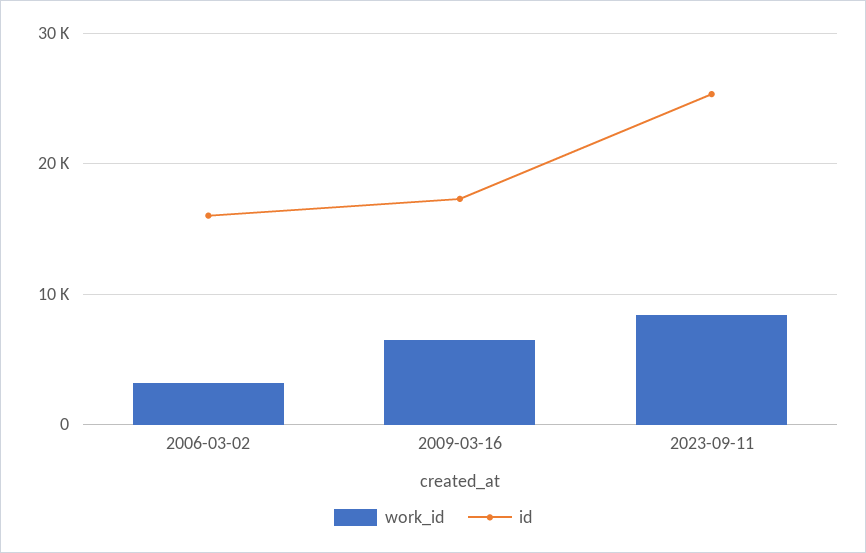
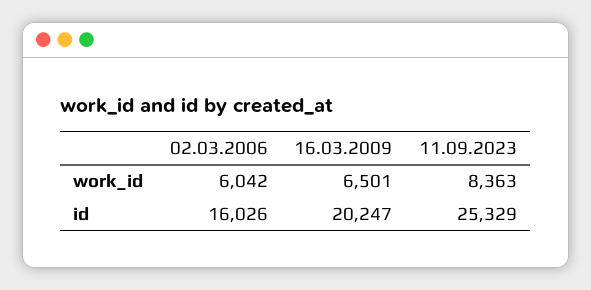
  {
    "work_id": {
-     "2006-03-02": 3000,
+     "2006-03-02": 6042,
      "2009-03-16": 6501,
      "2023-09-11": 8363
    },
    "id": {
      "2006-03-02": 16026,
-     "2009-03-16": 17000,
+     "2009-03-16": 20247,
      "2023-09-11": 25329
    }
  }

